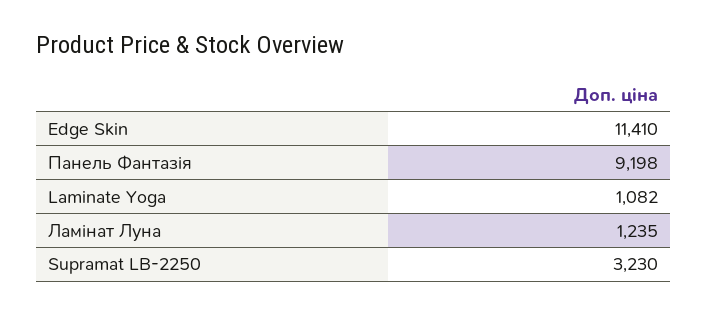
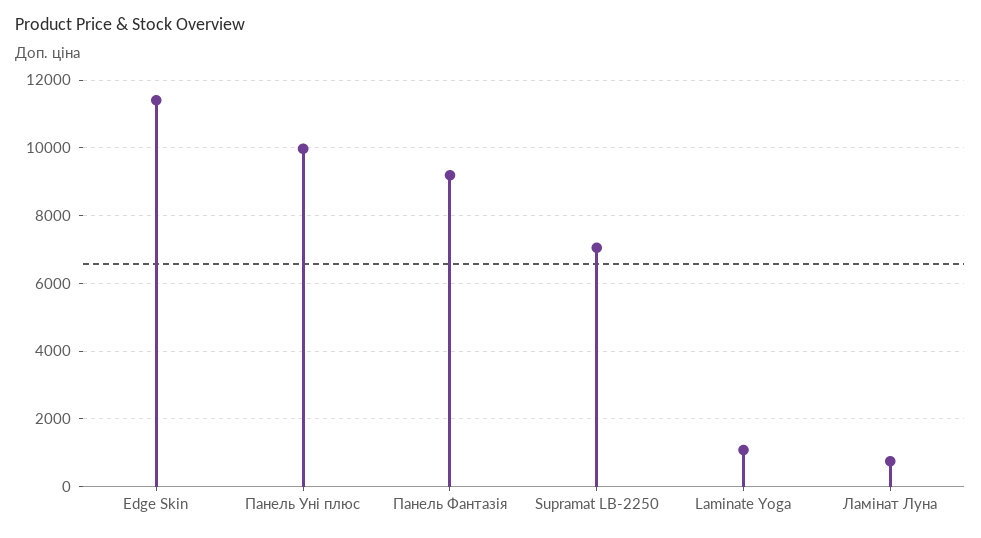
  {
    "Edge Skin": 11410,
    "Панель Фантазія": 9198,
    "Laminate Yoga": 1082,
-   "Ламінат Луна": 1235,
+   "Ламінат Луна": 800,
-   "Supramat LB-2250": 3230
+   "Supramat LB-2250": 7000,
+   "Панель Уні плюс": 10000
  }

